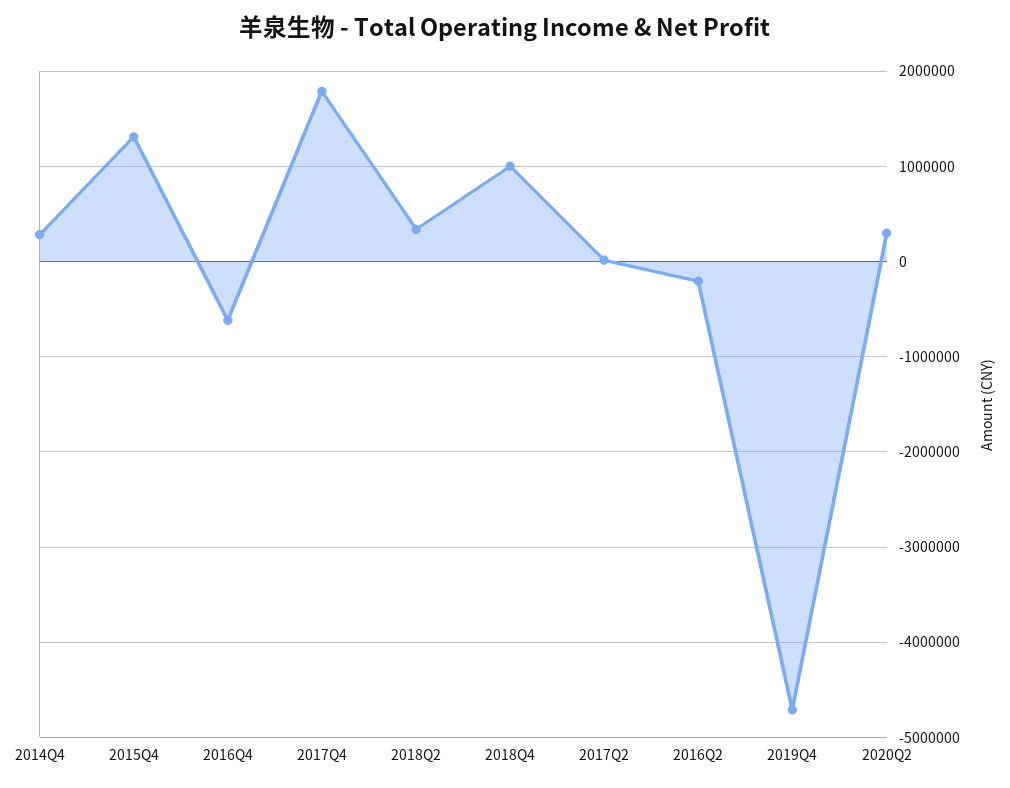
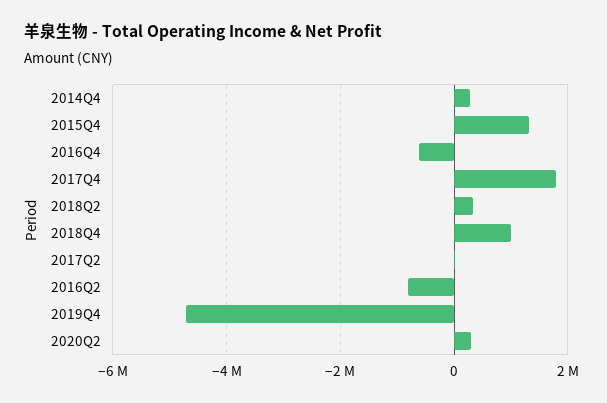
  {
    "2014Q4": 300000,
    "2015Q4": 1300000,
    "2016Q4": -600000,
    "2017Q4": 1800000,
    "2018Q2": 300000,
    "2018Q4": 1000000,
    "2017Q2": 0,
-   "2016Q2": -200000,
+   "2016Q2": -800000,
    "2019Q4": -4700000,
    "2020Q2": 300000
  }

